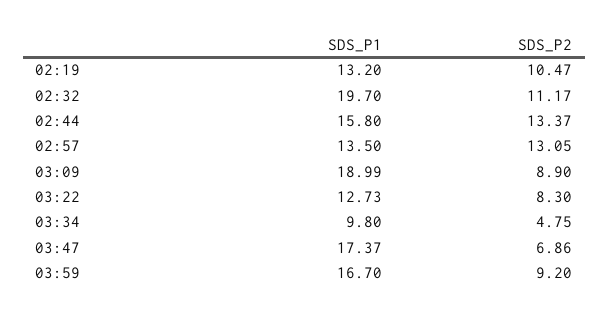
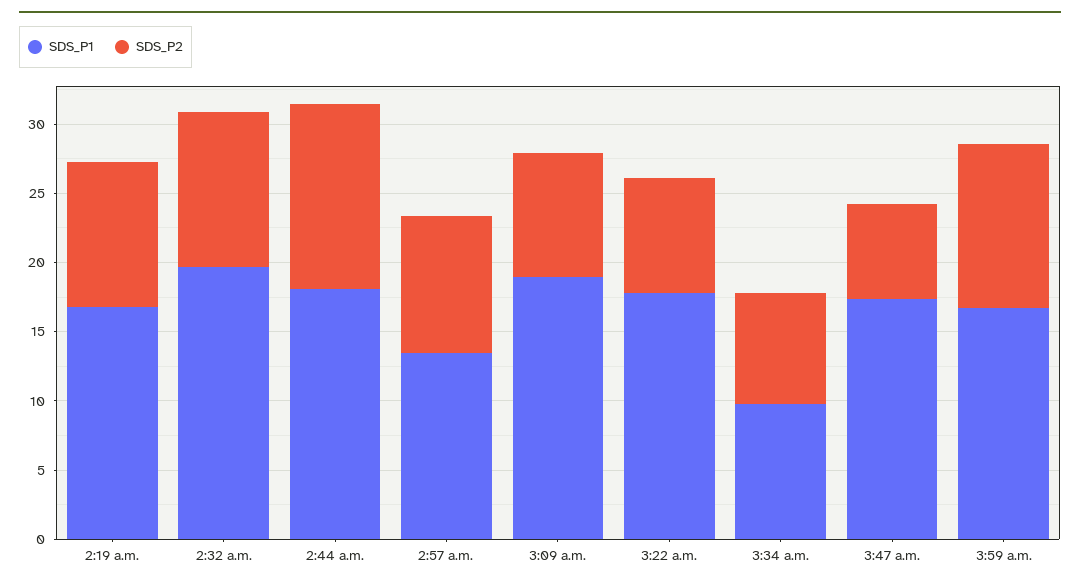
  {
    "SDS_P1": {
-     "02:19": 13.2,
+     "02:19": 17,
      "02:32": 19.7,
-     "02:44": 15.8,
+     "02:44": 18,
      "02:57": 13.5,
      "03:09": 18.99,
-     "03:22": 12.73,
+     "03:22": 18,
      "03:34": 9.8,
      "03:47": 17.37,
      "03:59": 16.7
    },
    "SDS_P2": {
      "02:19": 10.47,
      "02:32": 11.17,
      "02:44": 13.37,
-     "02:57": 13.05,
+     "02:57": 10,
      "03:09": 8.9,
      "03:22": 8.3,
-     "03:34": 4.75,
+     "03:34": 8,
      "03:47": 6.86,
-     "03:59": 9.2
+     "03:59": 12
    }
  }

